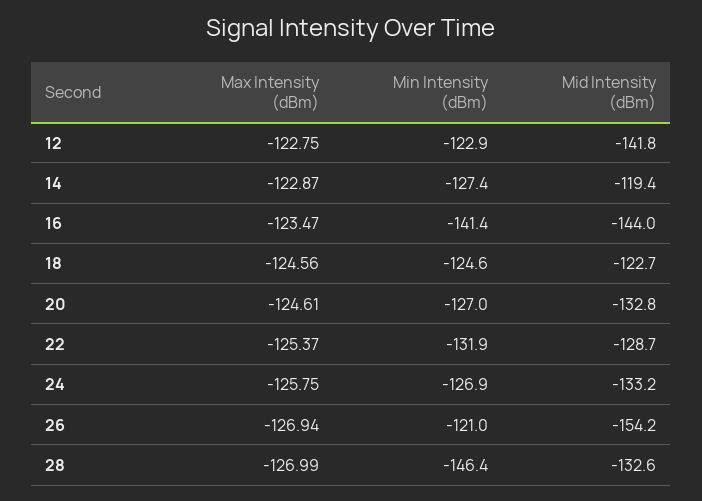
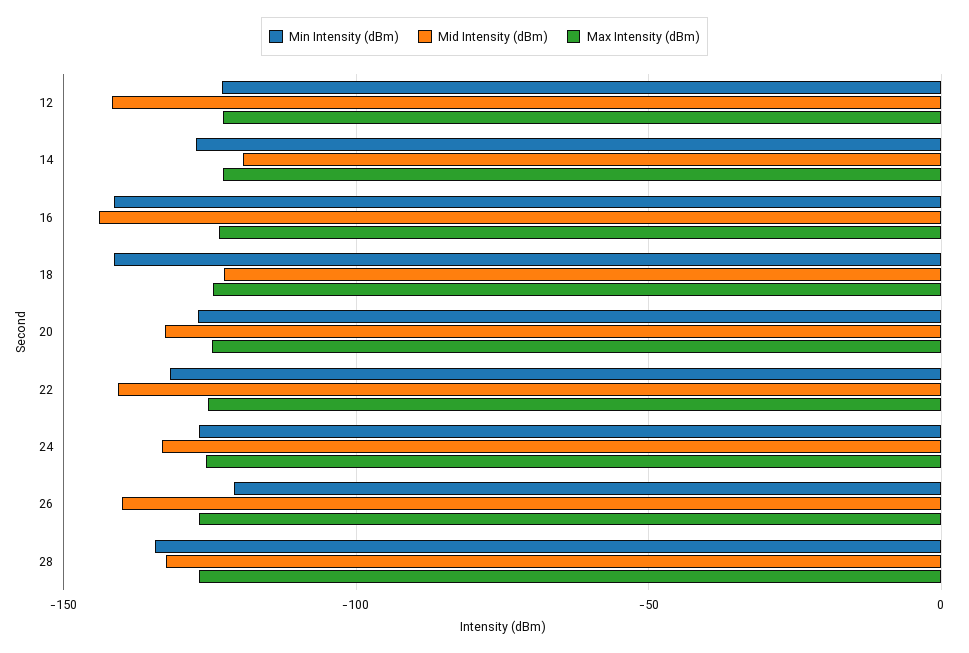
  {
    "Max Intensity (dBm)": {
      "12": -122.75,
      "14": -122.87,
      "16": -123.47,
      "18": -124.56,
      "20": -124.61,
      "22": -125.37,
      "24": -125.75,
      "26": -126.94,
      "28": -126.99
    },
    "Min Intensity (dBm)": {
      "12": -122.9,
      "14": -127.4,
      "16": -141.4,
-     "18": -124.6,
+     "18": -140,
      "20": -127,
      "22": -131.9,
      "24": -126.9,
      "26": -121,
-     "28": -146.4
+     "28": -135
    },
    "Mid Intensity (dBm)": {
      "12": -141.8,
      "14": -119.4,
      "16": -144,
      "18": -122.7,
      "20": -132.8,
-     "22": -128.7,
+     "22": -140,
      "24": -133.2,
-     "26": -154.2,
+     "26": -140,
      "28": -132.6
    }
  }

